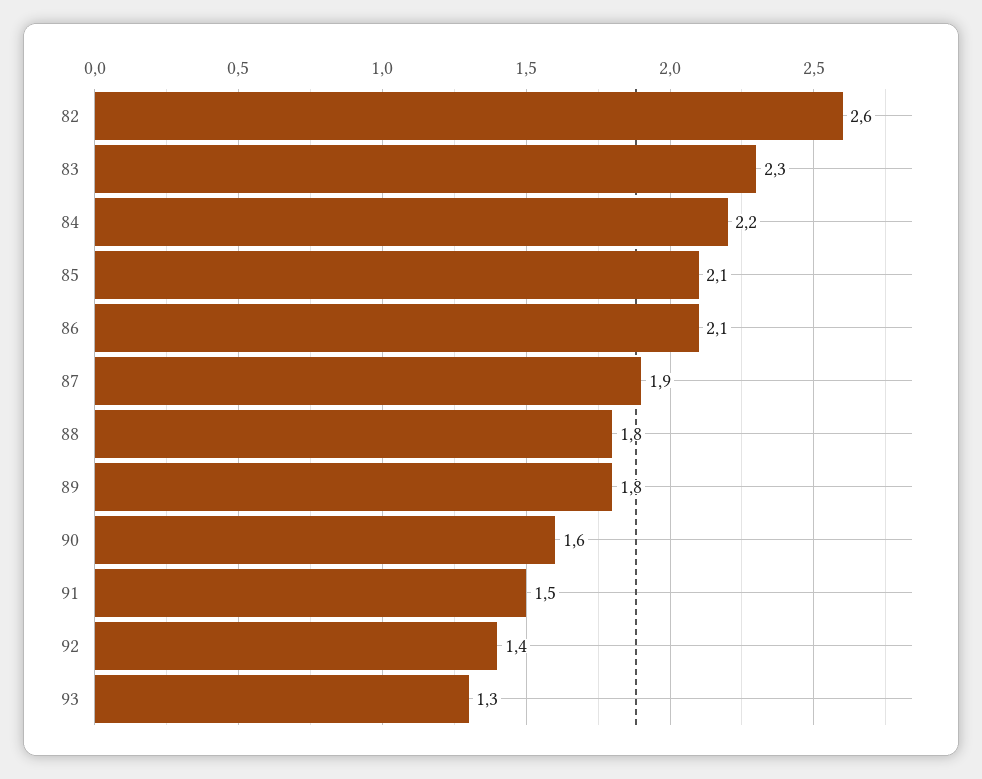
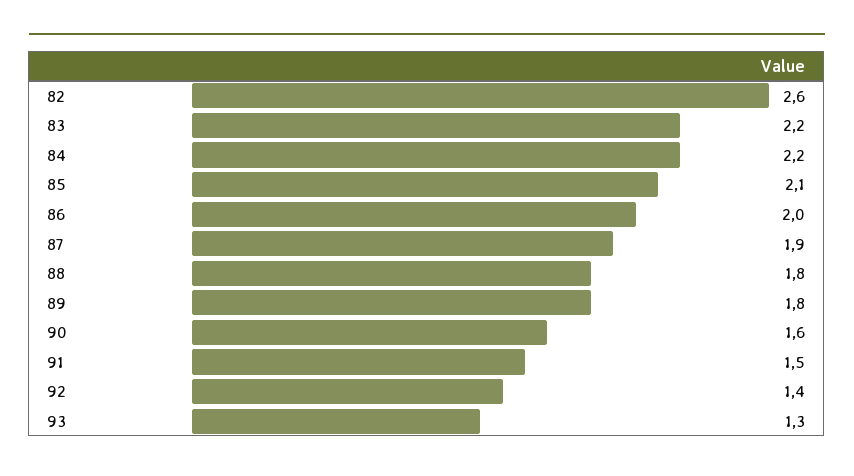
  {
    "82": 2.6,
-   "83": 2.3,
+   "83": 2.2,
    "84": 2.2,
    "85": 2.1,
-   "86": 2.1,
+   "86": 2,
    "87": 1.9,
    "88": 1.8,
    "89": 1.8,
    "90": 1.6,
    "91": 1.5,
    "92": 1.4,
    "93": 1.3
  }

